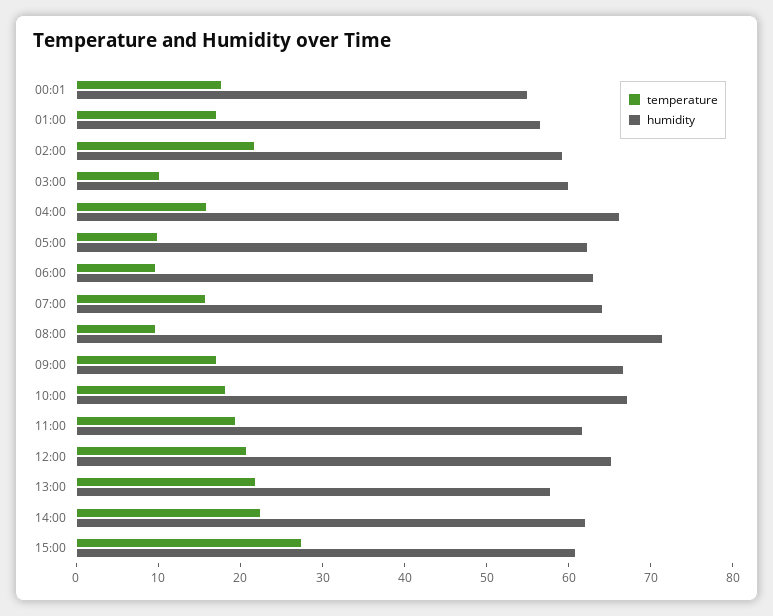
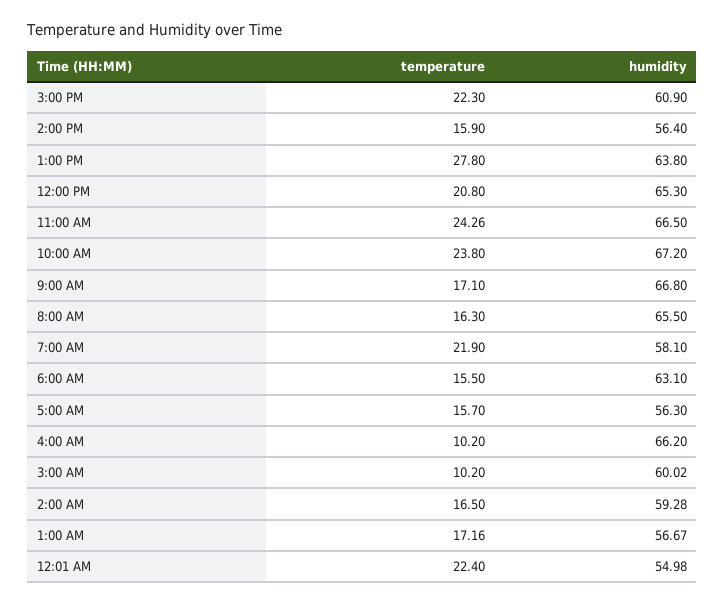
  {
    "temperature": {
-     "00:01": 18,
+     "00:01": 22.4,
      "01:00": 17.16,
-     "02:00": 22,
+     "02:00": 16.5,
      "03:00": 10.2,
-     "04:00": 16,
+     "04:00": 10.2,
-     "05:00": 10,
+     "05:00": 15.7,
-     "06:00": 10,
+     "06:00": 15.5,
-     "07:00": 16,
+     "07:00": 21.9,
-     "08:00": 10,
+     "08:00": 16.3,
      "09:00": 17.1,
-     "10:00": 18,
+     "10:00": 23.8,
-     "11:00": 20,
+     "11:00": 24.26,
      "12:00": 20.8,
-     "13:00": 22,
+     "13:00": 27.8,
-     "14:00": 22,
+     "14:00": 15.9,
-     "15:00": 28
+     "15:00": 22.3
    },
    "humidity": {
      "00:01": 54.98,
      "01:00": 56.67,
      "02:00": 59.28,
      "03:00": 60.02,
      "04:00": 66.2,
-     "05:00": 62,
+     "05:00": 56.3,
      "06:00": 63.1,
-     "07:00": 64,
+     "07:00": 58.1,
-     "08:00": 72,
+     "08:00": 65.5,
      "09:00": 66.8,
      "10:00": 67.2,
-     "11:00": 62,
+     "11:00": 66.5,
      "12:00": 65.3,
-     "13:00": 58,
+     "13:00": 63.8,
-     "14:00": 62,
+     "14:00": 56.4,
      "15:00": 60.9
    }
  }

